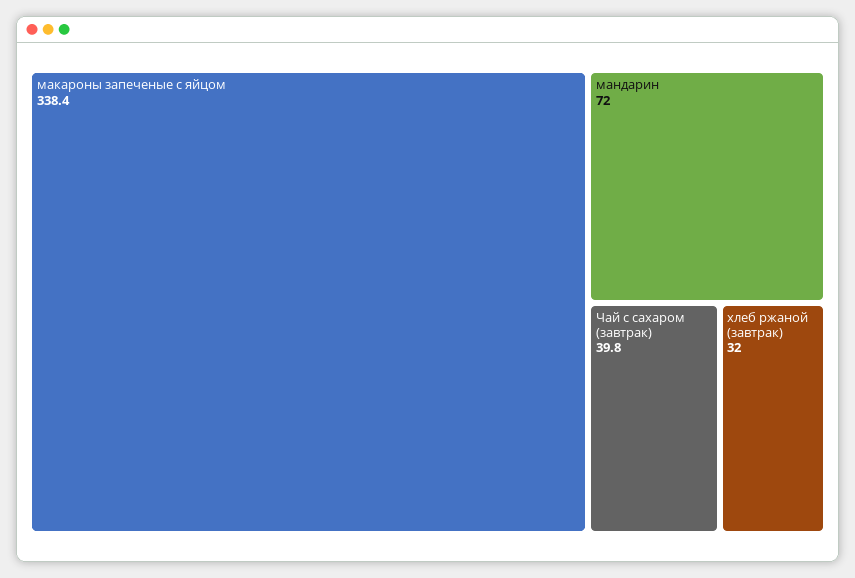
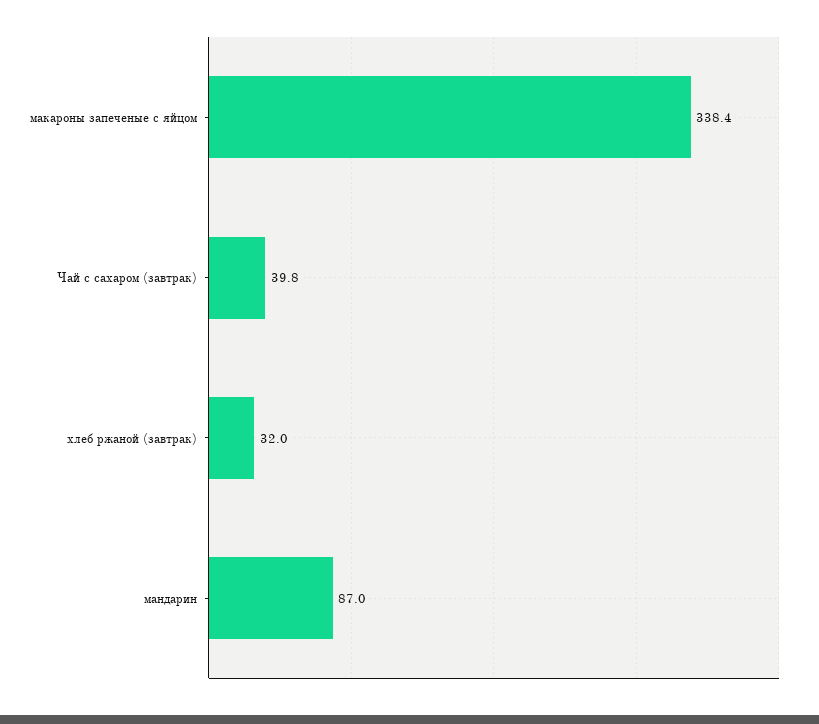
  {
    "макароны запеченые с яйцом": 338.4,
-   "мандарин": 72,
+   "мандарин": 87,
    "Чай с сахаром (завтрак)": 39.8,
    "хлеб ржаной (завтрак)": 32
  }

